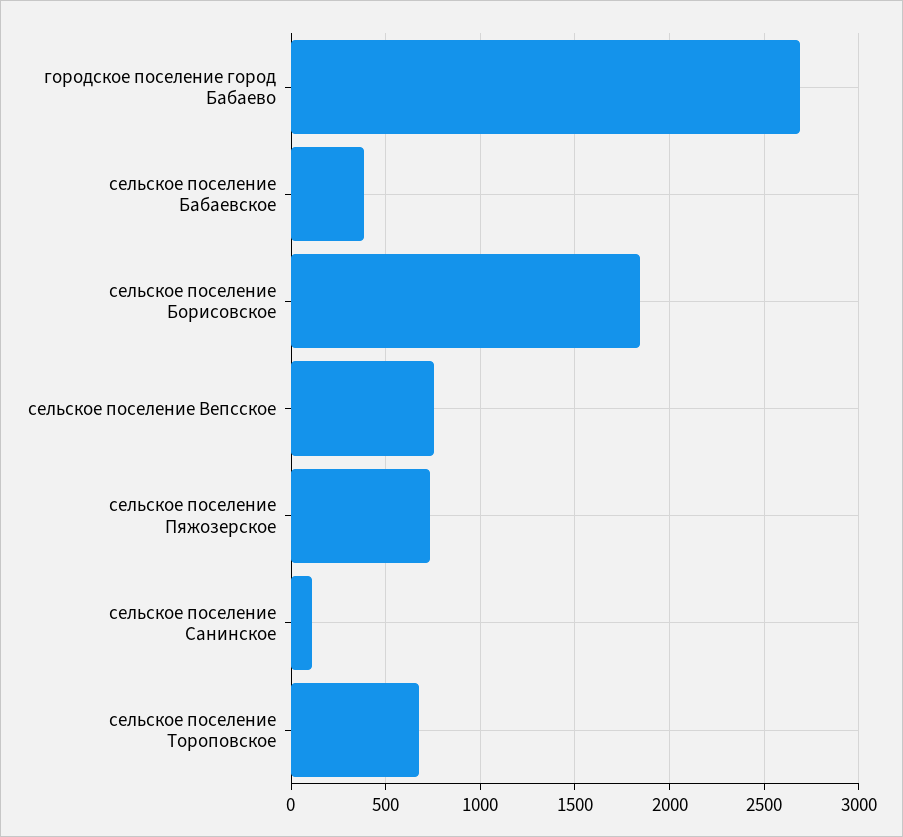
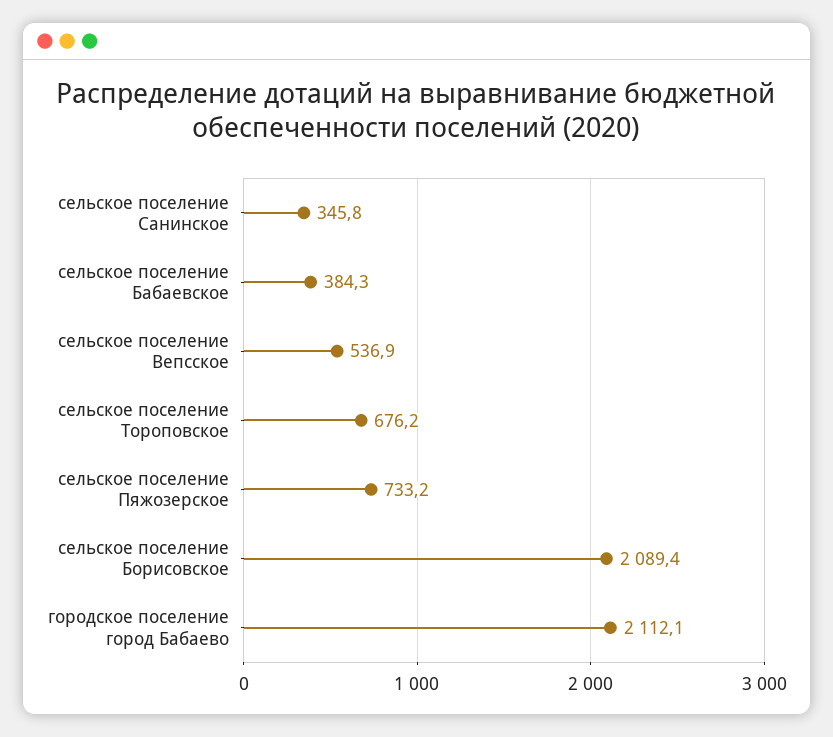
  {
-   "городское поселение город Бабаево": 2700,
+   "городское поселение город Бабаево": 2112.1,
    "сельское поселение Бабаевское": 384.3,
-   "сельское поселение Борисовское": 1850,
+   "сельское поселение Борисовское": 2089.4,
-   "сельское поселение Вепсское": 750,
+   "сельское поселение Вепсское": 536.9,
    "сельское поселение Пяжозерское": 733.2,
-   "сельское поселение Санинское": 100,
+   "сельское поселение Санинское": 345.8,
    "сельское поселение Тороповское": 676.2
  }

